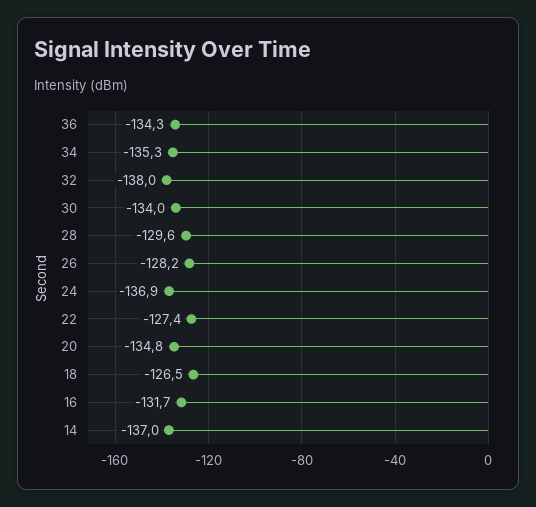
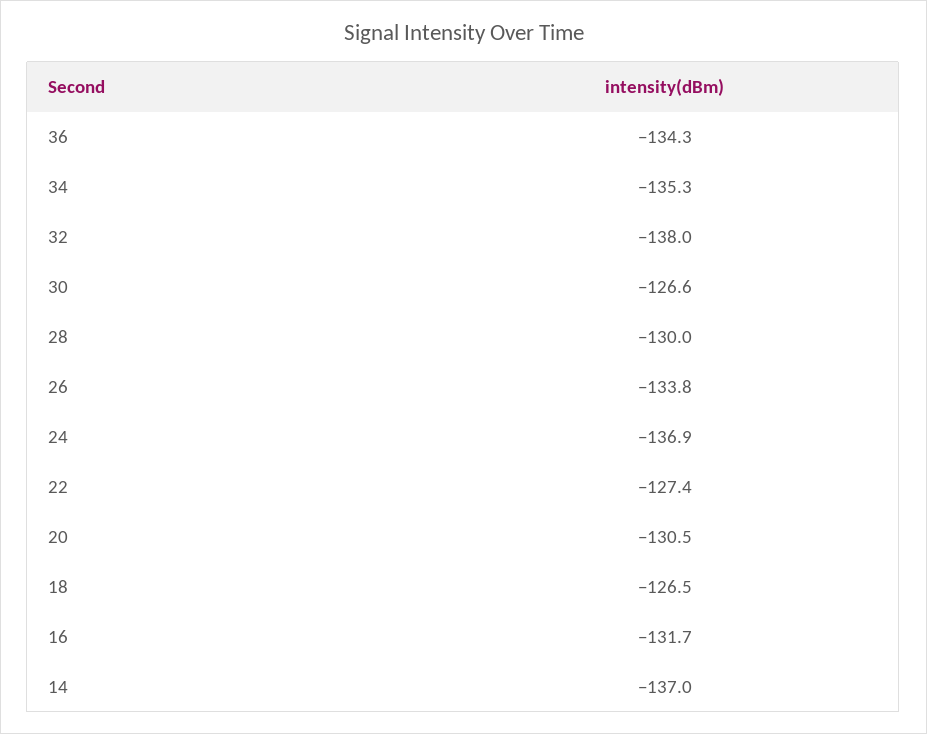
  {
    "36": -134.3,
    "34": -135.3,
    "32": -138,
-   "30": -134,
+   "30": -126.6,
-   "28": -129.6,
+   "28": -130,
-   "26": -128.2,
+   "26": -133.8,
    "24": -136.9,
    "22": -127.4,
-   "20": -134.8,
+   "20": -130.5,
    "18": -126.5,
    "16": -131.7,
    "14": -137
  }

